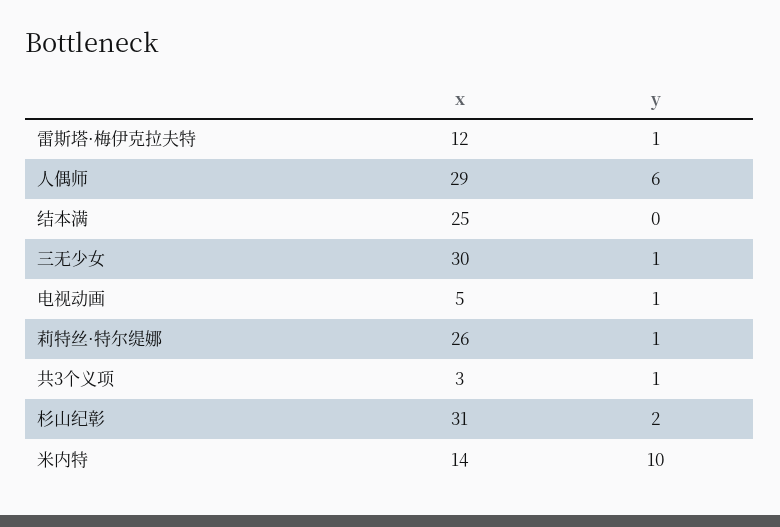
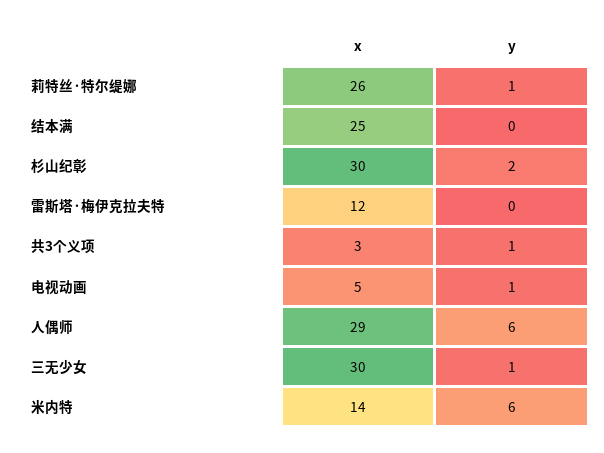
  {
    "x": {
      "雷斯塔·梅伊克拉夫特": 12,
      "人偶师": 29,
      "结本满": 25,
      "三无少女": 30,
      "电视动画": 5,
      "莉特丝·特尔缇娜": 26,
      "共3个义项": 3,
-     "杉山纪彰": 31,
+     "杉山纪彰": 30,
      "米内特": 14
    },
    "y": {
-     "雷斯塔·梅伊克拉夫特": 1,
+     "雷斯塔·梅伊克拉夫特": 0,
      "人偶师": 6,
      "结本满": 0,
      "三无少女": 1,
      "电视动画": 1,
      "莉特丝·特尔缇娜": 1,
      "共3个义项": 1,
      "杉山纪彰": 2,
-     "米内特": 10
+     "米内特": 6
    }
  }

